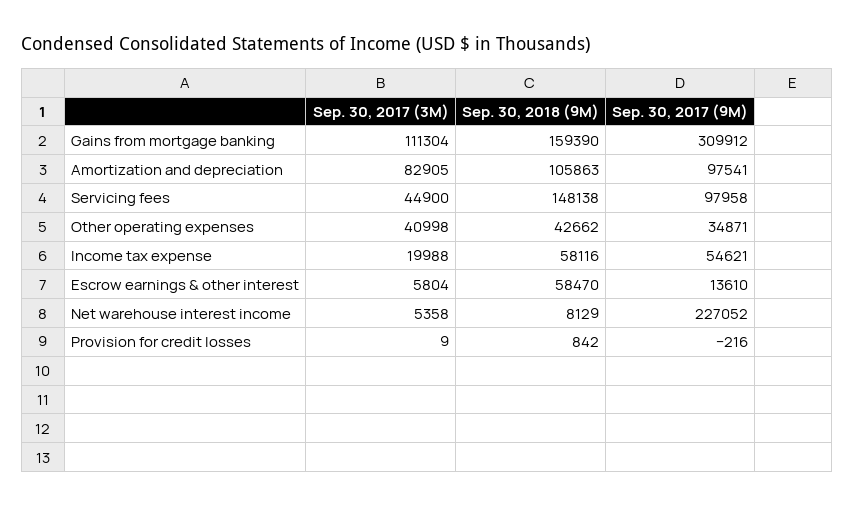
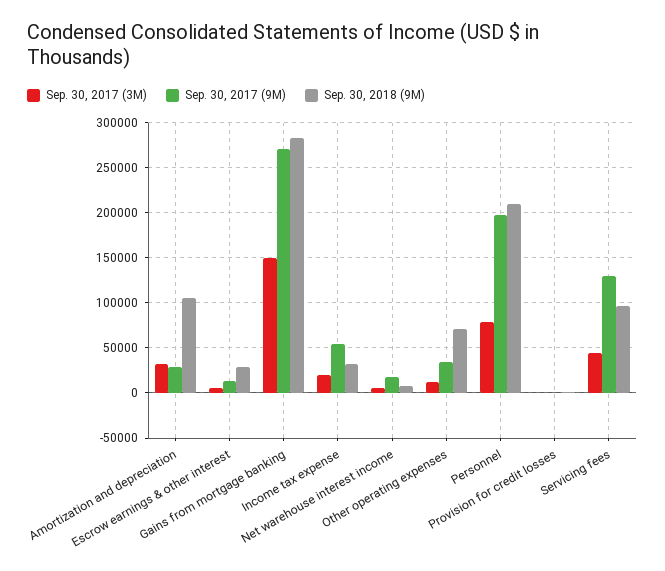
  {
    "Sep. 30, 2017 (3M)": {
-     "Gains from mortgage banking": 111304,
+     "Gains from mortgage banking": 150000,
-     "Amortization and depreciation": 82905,
+     "Amortization and depreciation": 30000,
      "Servicing fees": 44900,
-     "Other operating expenses": 40998,
+     "Other operating expenses": 10000,
      "Income tax expense": 19988,
      "Escrow earnings & other interest": 5804,
      "Net warehouse interest income": 5358,
-     "Provision for credit losses": 9
+     "Provision for credit losses": 9,
+     "Personnel": 80000
    },
    "Sep. 30, 2018 (9M)": {
-     "Gains from mortgage banking": 159390,
+     "Gains from mortgage banking": 280000,
      "Amortization and depreciation": 105863,
-     "Servicing fees": 148138,
+     "Servicing fees": 100000,
-     "Other operating expenses": 42662,
+     "Other operating expenses": 70000,
-     "Income tax expense": 58116,
+     "Income tax expense": 30000,
-     "Escrow earnings & other interest": 58470,
+     "Escrow earnings & other interest": 30000,
      "Net warehouse interest income": 8129,
-     "Provision for credit losses": 842
+     "Provision for credit losses": 842,
+     "Personnel": 210000
    },
    "Sep. 30, 2017 (9M)": {
-     "Gains from mortgage banking": 309912,
+     "Gains from mortgage banking": 270000,
-     "Amortization and depreciation": 97541,
+     "Amortization and depreciation": 30000,
-     "Servicing fees": 97958,
+     "Servicing fees": 130000,
      "Other operating expenses": 34871,
      "Income tax expense": 54621,
      "Escrow earnings & other interest": 13610,
-     "Net warehouse interest income": 227052,
+     "Net warehouse interest income": 20000,
-     "Provision for credit losses": -216
+     "Provision for credit losses": -216,
+     "Personnel": 200000
    }
  }

